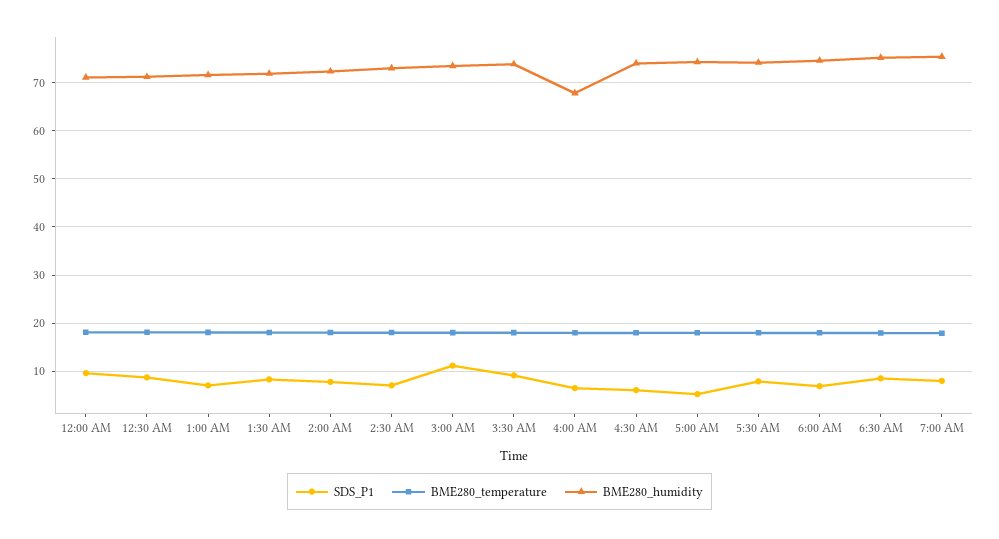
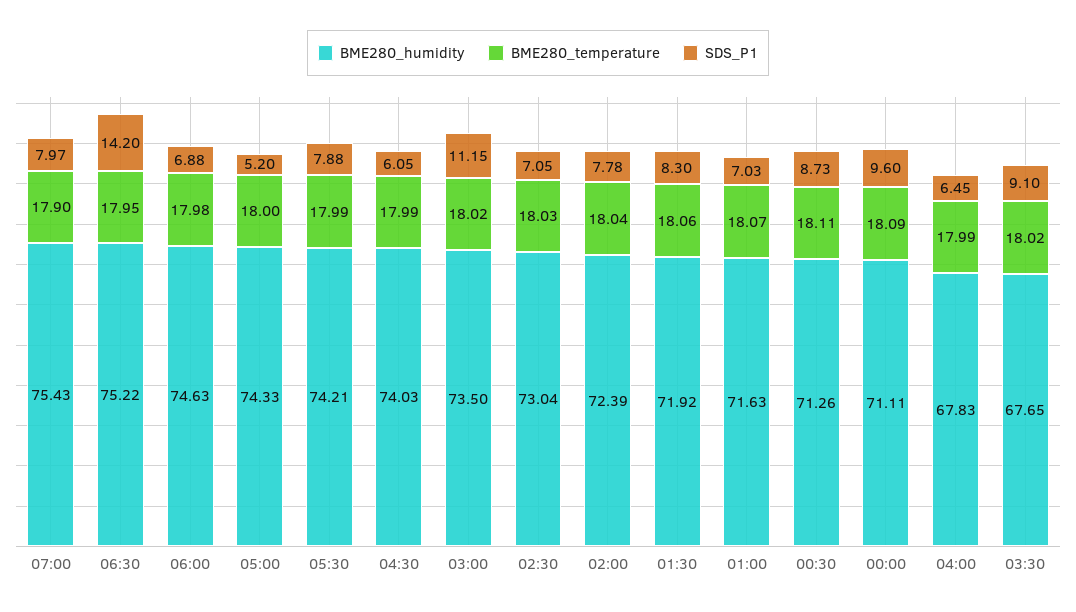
  {
    "SDS_P1": {
      "12:00 AM": 9.6,
      "12:30 AM": 8.73,
      "1:00 AM": 7.03,
      "1:30 AM": 8.3,
      "2:00 AM": 7.78,
      "2:30 AM": 7.05,
      "3:00 AM": 11.15,
      "3:30 AM": 9.1,
      "4:00 AM": 6.45,
      "4:30 AM": 6.05,
      "5:00 AM": 5.2,
      "5:30 AM": 7.88,
      "6:00 AM": 6.88,
-     "6:30 AM": 8,
+     "6:30 AM": 14.2,
      "7:00 AM": 7.97
    },
    "BME280_temperature": {
      "12:00 AM": 18.09,
      "12:30 AM": 18.11,
      "1:00 AM": 18.07,
      "1:30 AM": 18.06,
      "2:00 AM": 18.04,
      "2:30 AM": 18.03,
      "3:00 AM": 18.02,
      "3:30 AM": 18.02,
      "4:00 AM": 17.99,
      "4:30 AM": 17.99,
      "5:00 AM": 18,
      "5:30 AM": 17.99,
      "6:00 AM": 17.98,
      "6:30 AM": 17.95,
      "7:00 AM": 17.9
    },
    "BME280_humidity": {
      "12:00 AM": 71.11,
      "12:30 AM": 71.26,
      "1:00 AM": 71.63,
      "1:30 AM": 71.92,
      "2:00 AM": 72.39,
      "2:30 AM": 73.04,
      "3:00 AM": 73.5,
-     "3:30 AM": 74,
+     "3:30 AM": 67.65,
      "4:00 AM": 67.83,
      "4:30 AM": 74.03,
      "5:00 AM": 74.33,
      "5:30 AM": 74.21,
      "6:00 AM": 74.63,
      "6:30 AM": 75.22,
      "7:00 AM": 75.43
    }
  }

